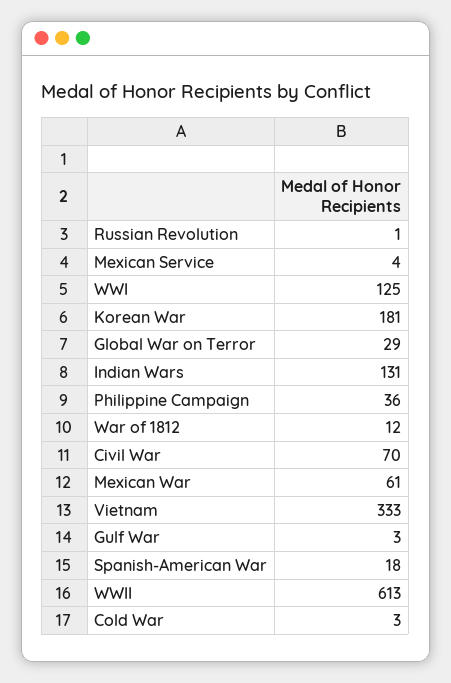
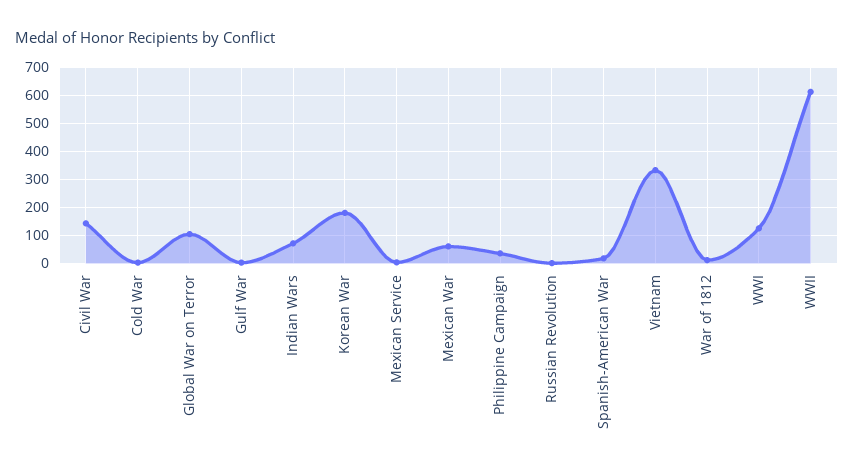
  {
    "Russian Revolution": 1,
    "Mexican Service": 4,
    "WWI": 125,
    "Korean War": 181,
-   "Global War on Terror": 29,
+   "Global War on Terror": 100,
-   "Indian Wars": 131,
+   "Indian Wars": 75,
    "Philippine Campaign": 36,
    "War of 1812": 12,
-   "Civil War": 70,
+   "Civil War": 150,
    "Mexican War": 61,
    "Vietnam": 333,
    "Gulf War": 3,
    "Spanish-American War": 18,
    "WWII": 613,
    "Cold War": 3
  }

